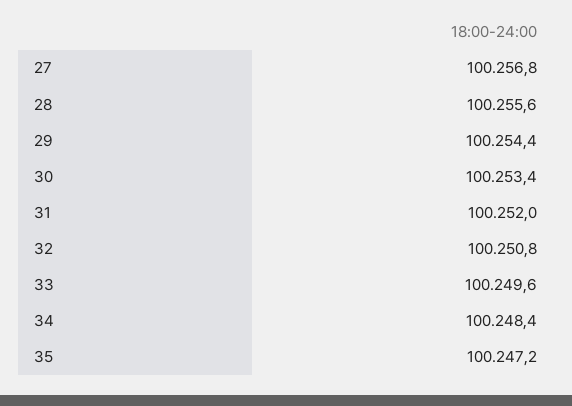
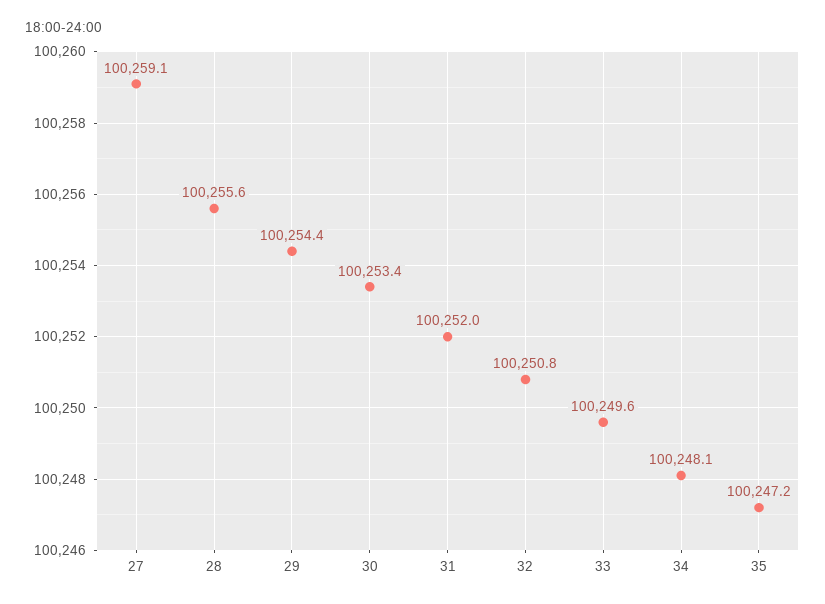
  {
-   "27": 100256.8,
+   "27": 100259.1,
    "28": 100255.6,
    "29": 100254.4,
    "30": 100253.4,
    "31": 100252,
    "32": 100250.8,
    "33": 100249.6,
-   "34": 100248.4,
+   "34": 100248.1,
    "35": 100247.2
  }

